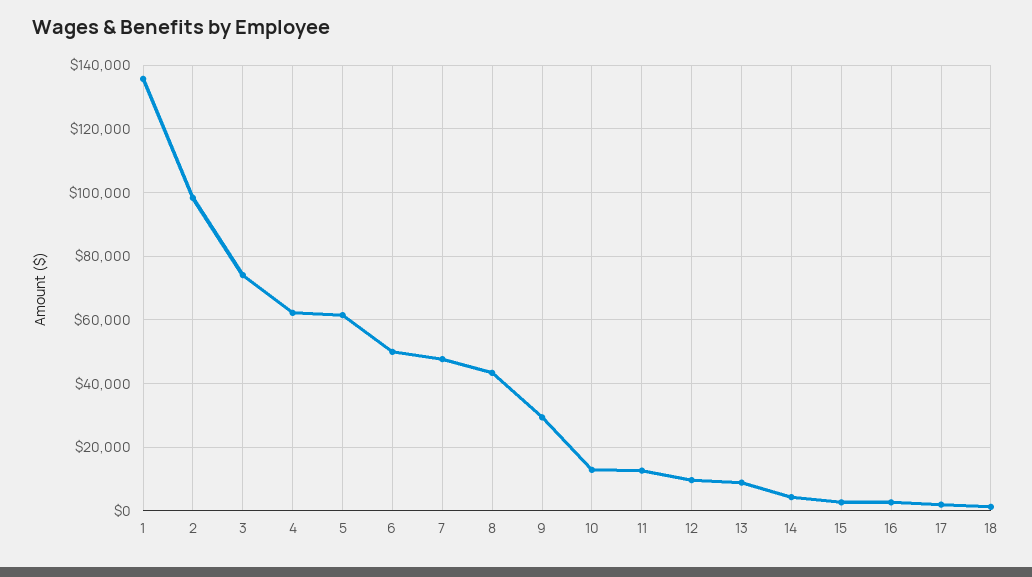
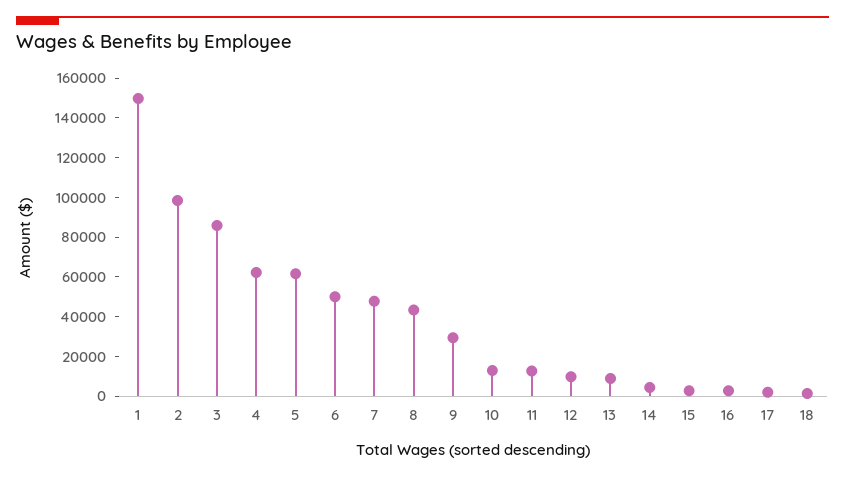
  {
-   "1": 136000,
+   "1": 150000,
    "2": 98000,
-   "3": 74000,
+   "3": 85000,
    "4": 62000,
    "5": 62000,
    "6": 50000,
    "7": 48000,
    "8": 44000,
    "9": 30000,
    "10": 12000,
    "11": 12000,
    "12": 10000,
    "13": 8000,
    "14": 4000,
    "15": 2000,
    "16": 2000,
    "17": 2000,
    "18": 2000
  }

